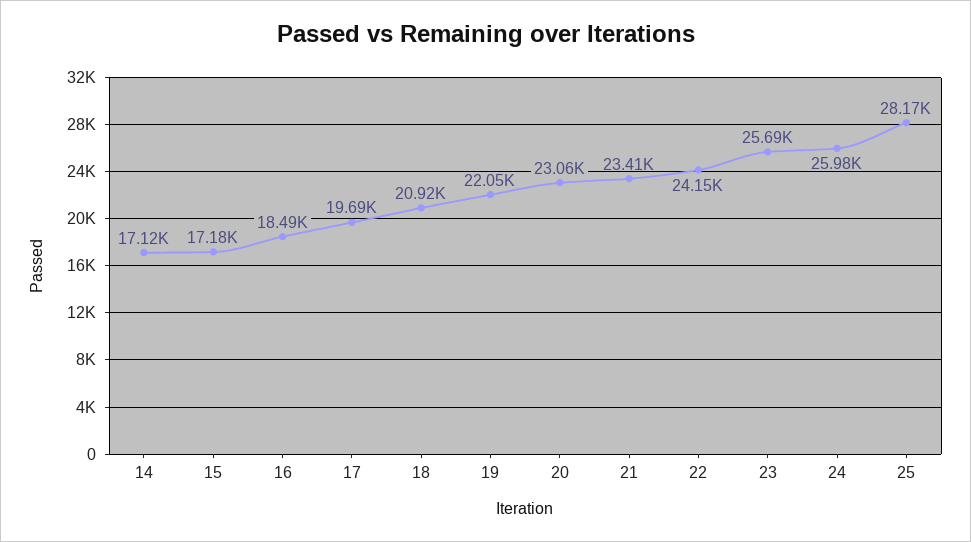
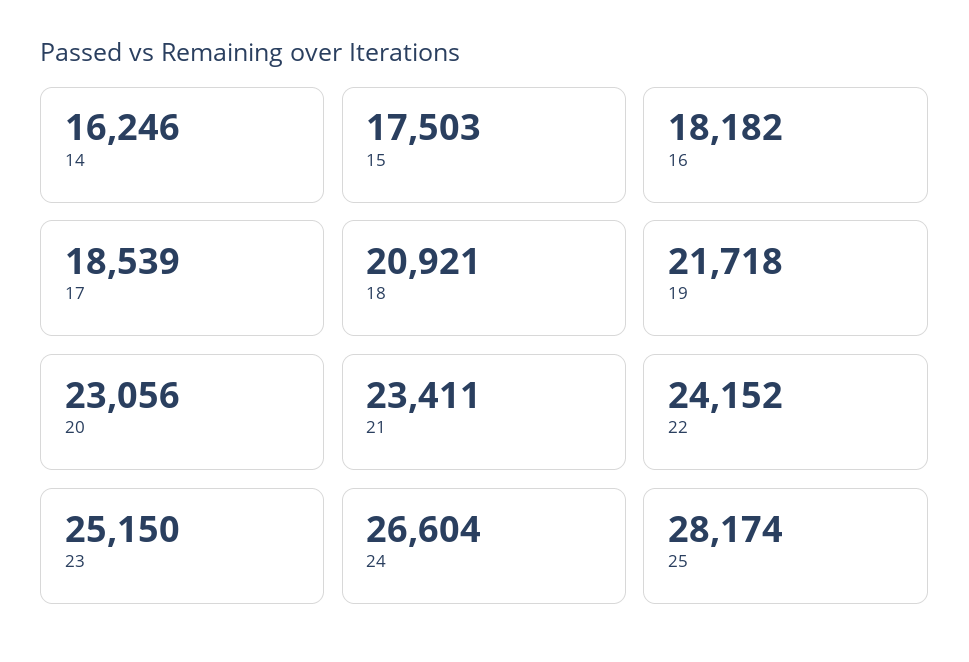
  {
-   "14": 17120,
+   "14": 16246,
-   "15": 17180,
+   "15": 17503,
-   "16": 18490,
+   "16": 18182,
-   "17": 19690,
+   "17": 18539,
    "18": 20921,
-   "19": 22050,
+   "19": 21718,
    "20": 23056,
    "21": 23411,
    "22": 24152,
-   "23": 25690,
+   "23": 25150,
-   "24": 25980,
+   "24": 26604,
    "25": 28174
  }

